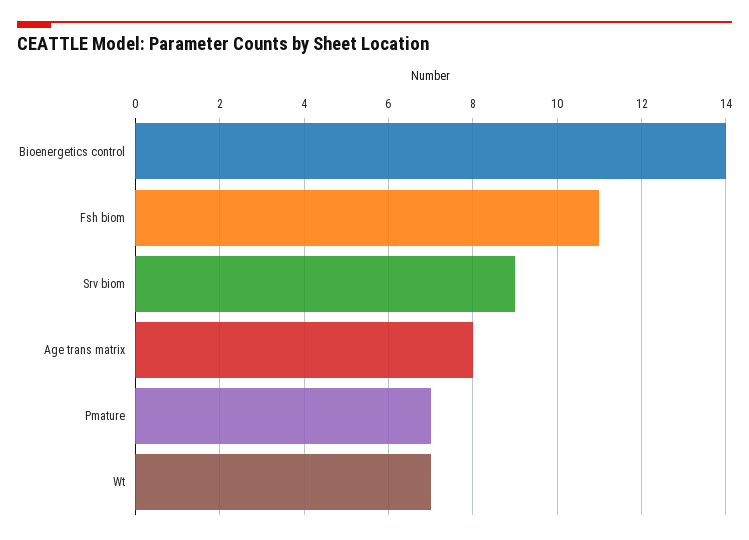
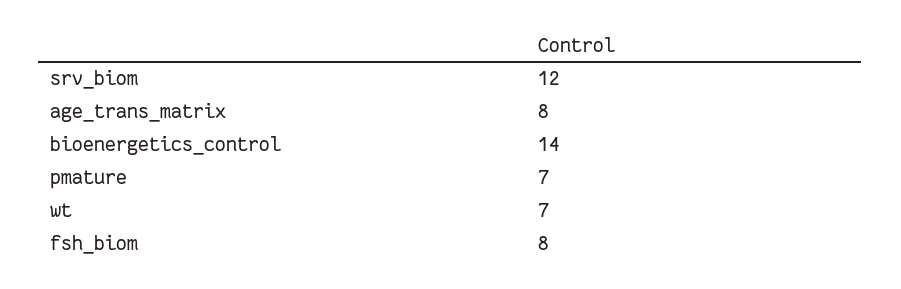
  {
    "Bioenergetics control": 14,
-   "Fsh biom": 11,
+   "Fsh biom": 8,
-   "Srv biom": 9,
+   "Srv biom": 12,
    "Age trans matrix": 8,
    "Pmature": 7,
    "Wt": 7
  }

